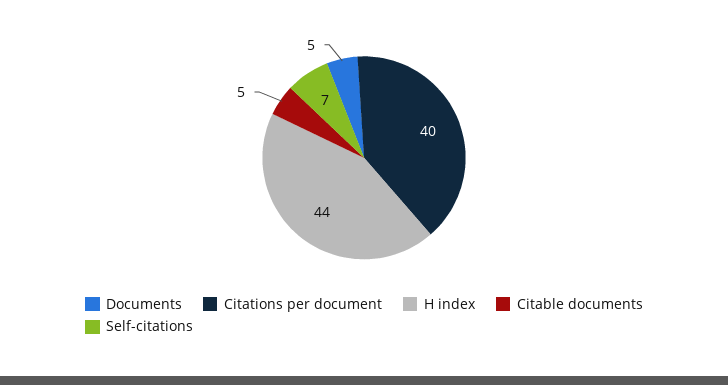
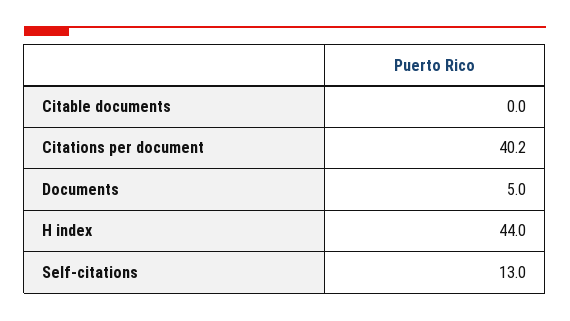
  {
    "Documents": 5,
    "Citations per document": 40.2,
    "H index": 44,
-   "Citable documents": 5,
+   "Citable documents": 0,
-   "Self-citations": 7
+   "Self-citations": 13
  }

